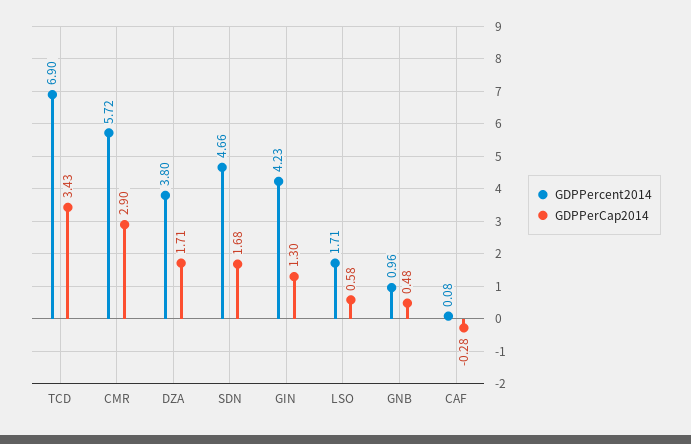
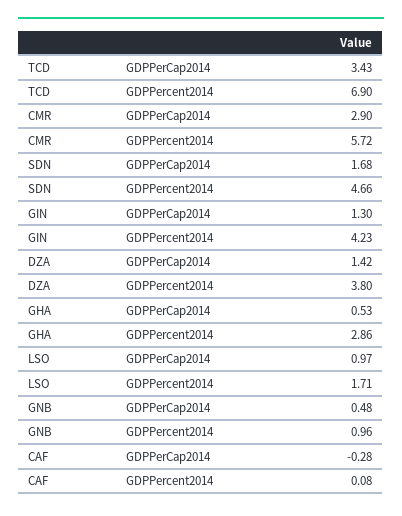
  {
    "GDPPercent2014": {
      "TCD": 6.9,
      "CMR": 5.72,
      "DZA": 3.8,
      "SDN": 4.66,
      "GIN": 4.23,
      "LSO": 1.71,
      "GNB": 0.96,
-     "CAF": 0.08
+     "CAF": 0.08,
+     "GHA": 2.86
    },
    "GDPPerCap2014": {
      "TCD": 3.43,
      "CMR": 2.9,
-     "DZA": 1.71,
+     "DZA": 1.42,
      "SDN": 1.68,
      "GIN": 1.3,
-     "LSO": 0.58,
+     "LSO": 0.97,
      "GNB": 0.48,
-     "CAF": -0.28
+     "CAF": -0.28,
+     "GHA": 0.53
    }
  }

